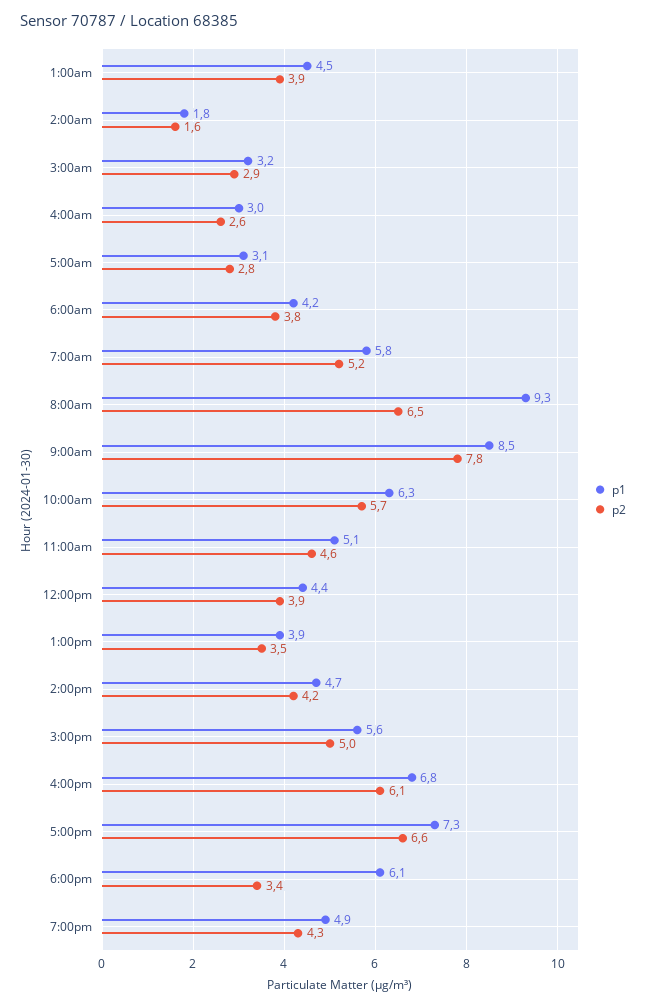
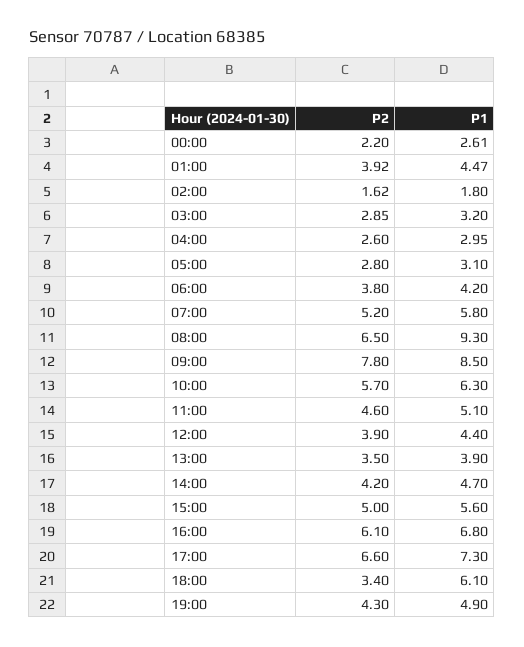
  {
    "p1": {
      "1:00am": 4.47,
      "2:00am": 1.8,
      "3:00am": 3.2,
      "4:00am": 2.95,
      "5:00am": 3.1,
      "6:00am": 4.2,
      "7:00am": 5.8,
      "8:00am": 9.3,
      "9:00am": 8.5,
      "10:00am": 6.3,
      "11:00am": 5.1,
      "12:00pm": 4.4,
      "1:00pm": 3.9,
      "2:00pm": 4.7,
      "3:00pm": 5.6,
      "4:00pm": 6.8,
      "5:00pm": 7.3,
      "6:00pm": 6.1,
-     "7:00pm": 4.9
+     "7:00pm": 4.9,
+     "00:00": 2.61
    },
    "p2": {
      "1:00am": 3.92,
      "2:00am": 1.62,
      "3:00am": 2.85,
      "4:00am": 2.6,
      "5:00am": 2.8,
      "6:00am": 3.8,
      "7:00am": 5.2,
      "8:00am": 6.5,
      "9:00am": 7.8,
      "10:00am": 5.7,
      "11:00am": 4.6,
      "12:00pm": 3.9,
      "1:00pm": 3.5,
      "2:00pm": 4.2,
      "3:00pm": 5,
      "4:00pm": 6.1,
      "5:00pm": 6.6,
      "6:00pm": 3.4,
-     "7:00pm": 4.3
+     "7:00pm": 4.3,
+     "00:00": 2.2
    }
  }

